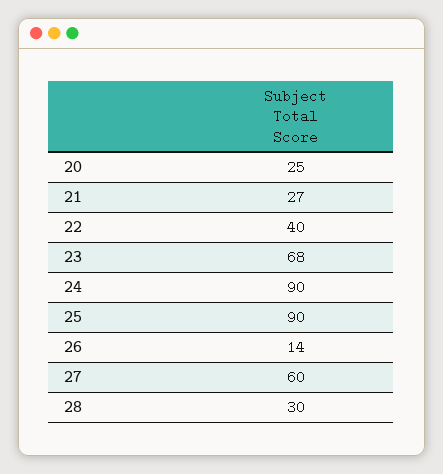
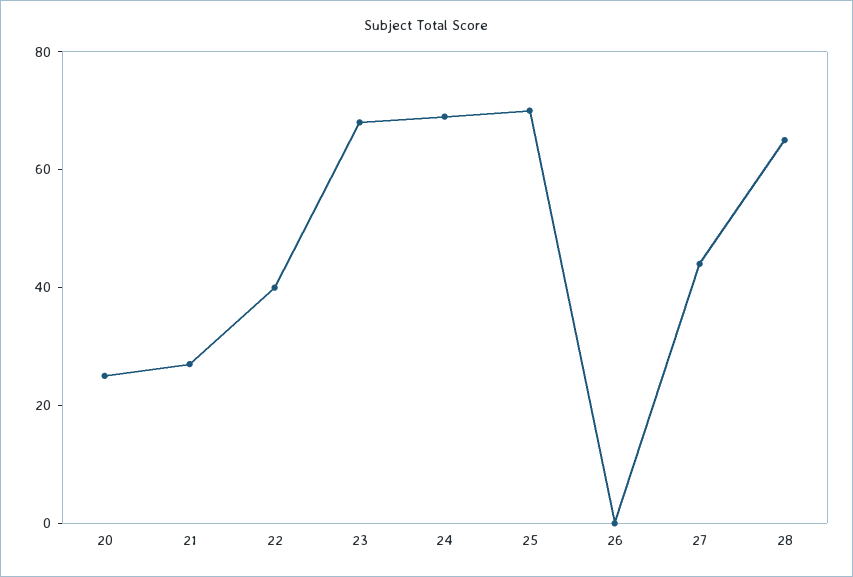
  {
    "20": 25,
    "21": 27,
    "22": 40,
    "23": 68,
-   "24": 90,
+   "24": 70,
-   "25": 90,
+   "25": 70,
-   "26": 14,
+   "26": 0,
-   "27": 60,
+   "27": 45,
-   "28": 30
+   "28": 65
  }

